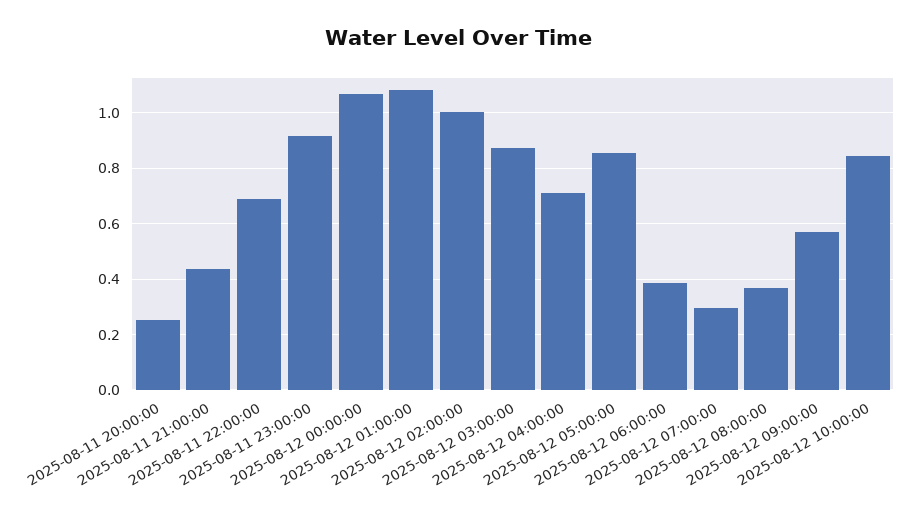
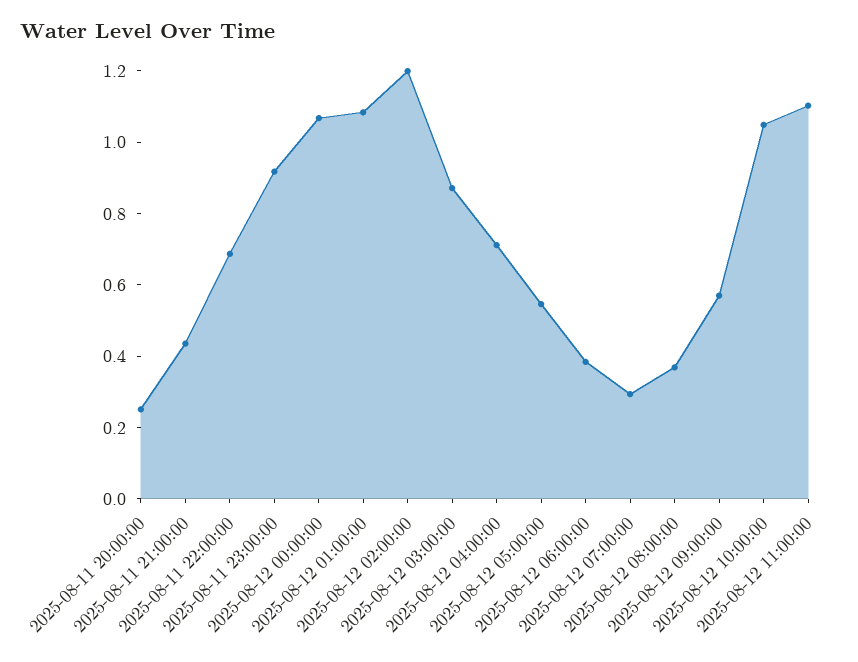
  {
    "2025-08-11 20:00:00": 0.25,
    "2025-08-11 21:00:00": 0.425,
    "2025-08-11 22:00:00": 0.675,
    "2025-08-11 23:00:00": 0.925,
    "2025-08-12 00:00:00": 1.075,
    "2025-08-12 01:00:00": 1.075,
-   "2025-08-12 02:00:00": 1,
+   "2025-08-12 02:00:00": 1.2,
    "2025-08-12 03:00:00": 0.875,
    "2025-08-12 04:00:00": 0.7,
-   "2025-08-12 05:00:00": 0.85,
+   "2025-08-12 05:00:00": 0.55,
    "2025-08-12 06:00:00": 0.375,
    "2025-08-12 07:00:00": 0.3,
    "2025-08-12 08:00:00": 0.375,
    "2025-08-12 09:00:00": 0.575,
-   "2025-08-12 10:00:00": 0.85
+   "2025-08-12 10:00:00": 1.05,
+   "2025-08-12 11:00:00": 1.1
  }

